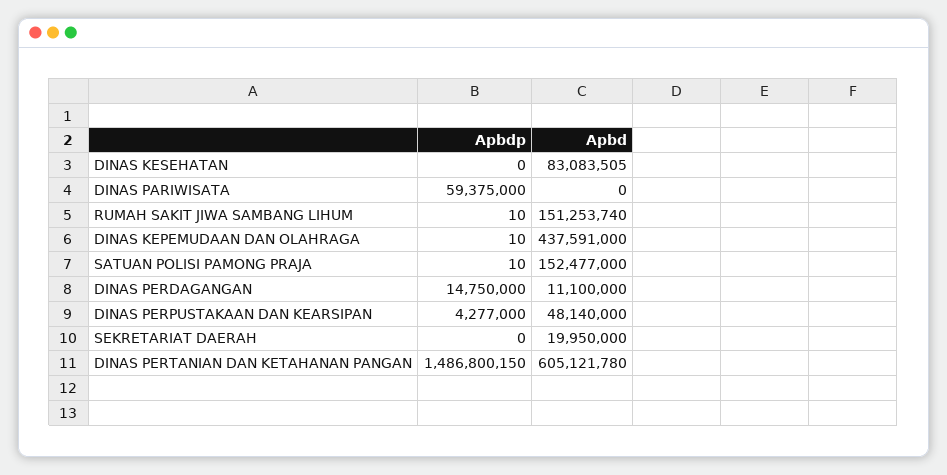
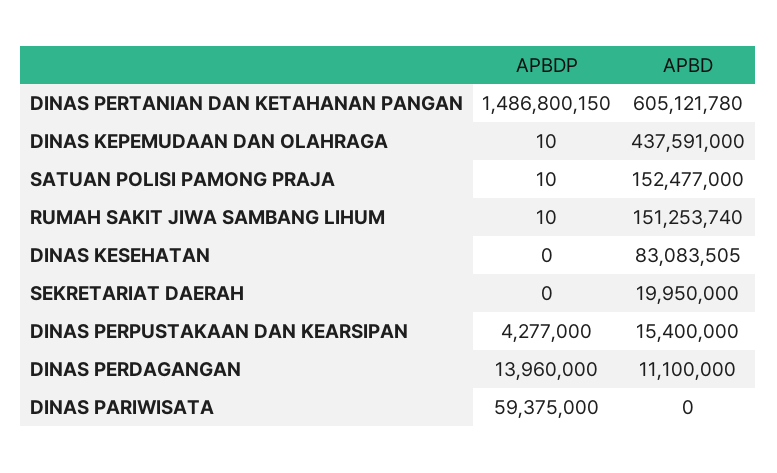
  {
    "Apbdp": {
      "DINAS KESEHATAN": 0,
      "DINAS PARIWISATA": 59375000,
      "RUMAH SAKIT JIWA SAMBANG LIHUM": 10,
      "DINAS KEPEMUDAAN DAN OLAHRAGA": 10,
      "SATUAN POLISI PAMONG PRAJA": 10,
-     "DINAS PERDAGANGAN": 14750000,
+     "DINAS PERDAGANGAN": 13960000,
      "DINAS PERPUSTAKAAN DAN KEARSIPAN": 4277000,
      "SEKRETARIAT DAERAH": 0,
      "DINAS PERTANIAN DAN KETAHANAN PANGAN": 1486800150
    },
    "Apbd": {
      "DINAS KESEHATAN": 83083505,
      "DINAS PARIWISATA": 0,
      "RUMAH SAKIT JIWA SAMBANG LIHUM": 151253740,
      "DINAS KEPEMUDAAN DAN OLAHRAGA": 437591000,
      "SATUAN POLISI PAMONG PRAJA": 152477000,
      "DINAS PERDAGANGAN": 11100000,
-     "DINAS PERPUSTAKAAN DAN KEARSIPAN": 48140000,
+     "DINAS PERPUSTAKAAN DAN KEARSIPAN": 15400000,
      "SEKRETARIAT DAERAH": 19950000,
      "DINAS PERTANIAN DAN KETAHANAN PANGAN": 605121780
    }
  }

